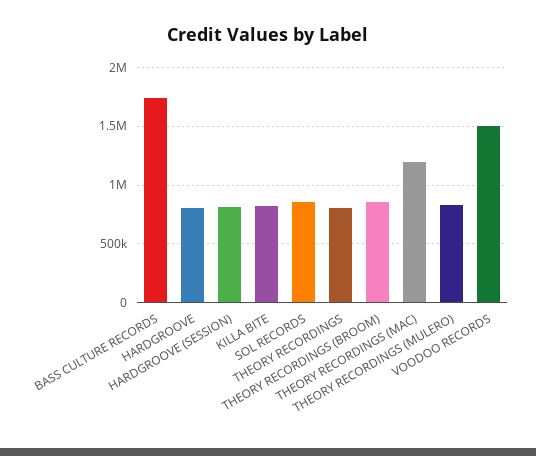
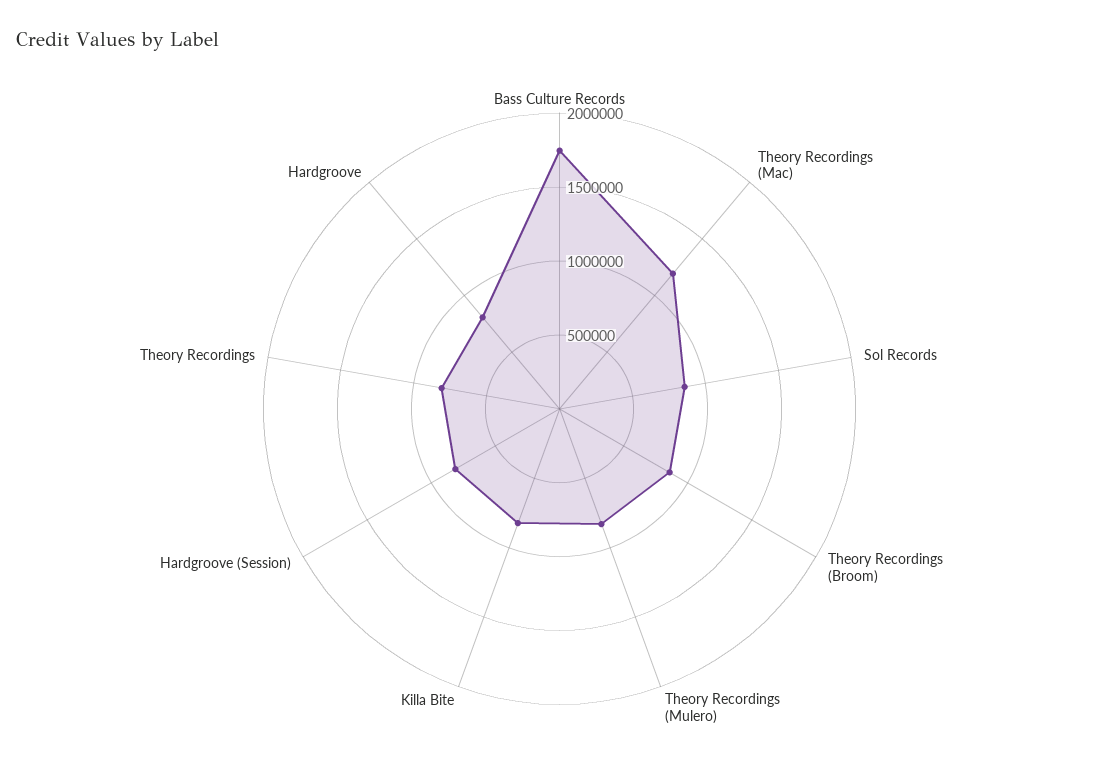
  {
    "BASS CULTURE RECORDS": 1700000,
    "HARDGROOVE": 800000,
    "HARDGROOVE (SESSION)": 800000,
    "KILLA BITE": 800000,
    "SOL RECORDS": 900000,
    "THEORY RECORDINGS": 800000,
    "THEORY RECORDINGS (BROOM)": 900000,
    "THEORY RECORDINGS (MAC)": 1200000,
-   "THEORY RECORDINGS (MULERO)": 800000,
+   "THEORY RECORDINGS (MULERO)": 800000
-   "VOODOO RECORDS": 1500000
  }

